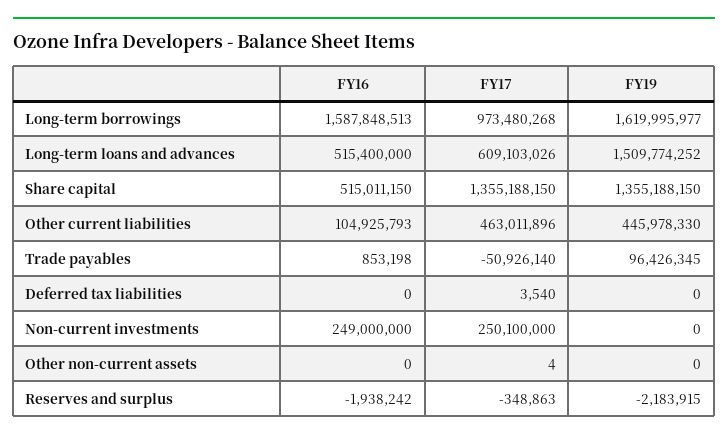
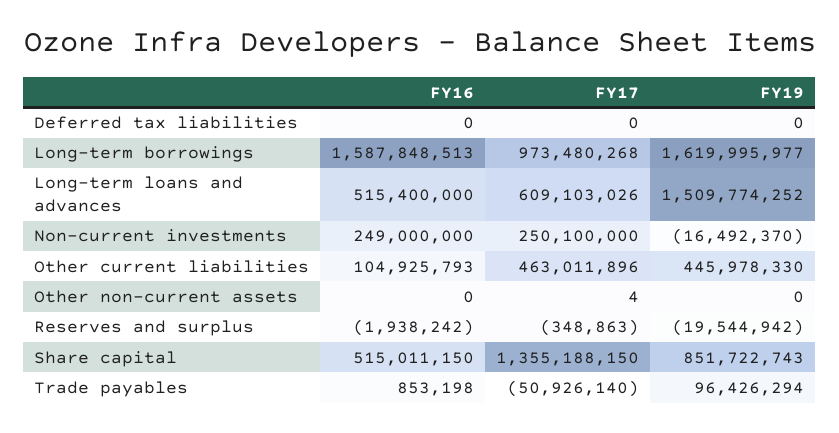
  {
    "FY16": {
      "Long-term borrowings": 1587848513,
      "Long-term loans and advances": 515400000,
      "Share capital": 515011150,
      "Other current liabilities": 104925793,
      "Trade payables": 853198,
      "Deferred tax liabilities": 0,
      "Non-current investments": 249000000,
      "Other non-current assets": 0,
      "Reserves and surplus": -1938242
    },
    "FY17": {
      "Long-term borrowings": 973480268,
      "Long-term loans and advances": 609103026,
      "Share capital": 1355188150,
      "Other current liabilities": 463011896,
      "Trade payables": -50926140,
-     "Deferred tax liabilities": 3540,
+     "Deferred tax liabilities": 0,
      "Non-current investments": 250100000,
      "Other non-current assets": 4,
      "Reserves and surplus": -348863
    },
    "FY19": {
      "Long-term borrowings": 1619995977,
      "Long-term loans and advances": 1509774252,
-     "Share capital": 1355188150,
+     "Share capital": 851722743,
      "Other current liabilities": 445978330,
-     "Trade payables": 96426345,
+     "Trade payables": 96426294,
      "Deferred tax liabilities": 0,
-     "Non-current investments": 0,
+     "Non-current investments": -16492370,
      "Other non-current assets": 0,
-     "Reserves and surplus": -2183915
+     "Reserves and surplus": -19544942
    }
  }

